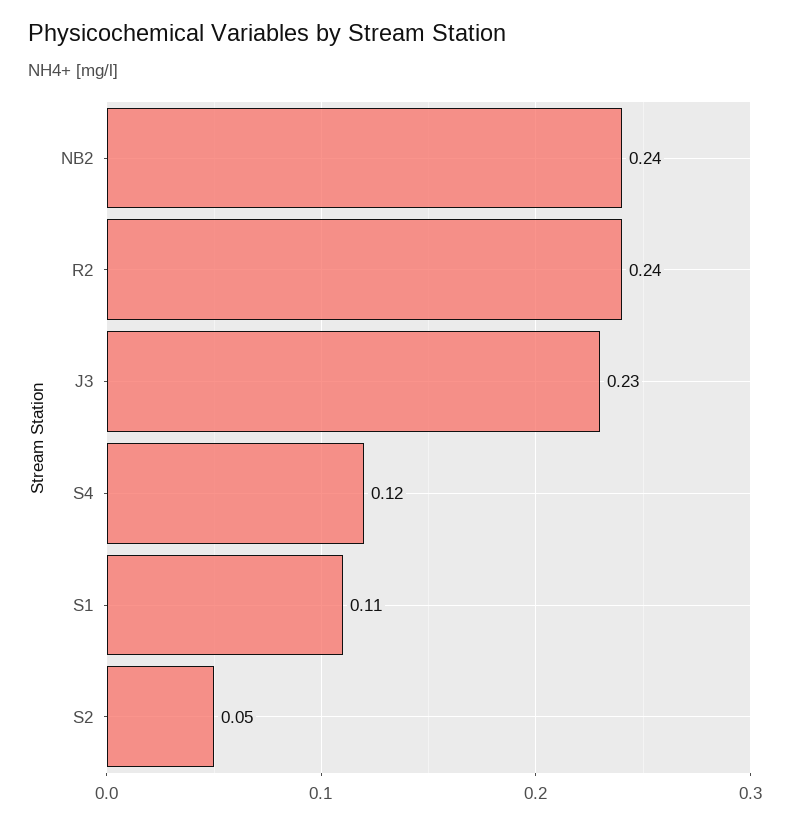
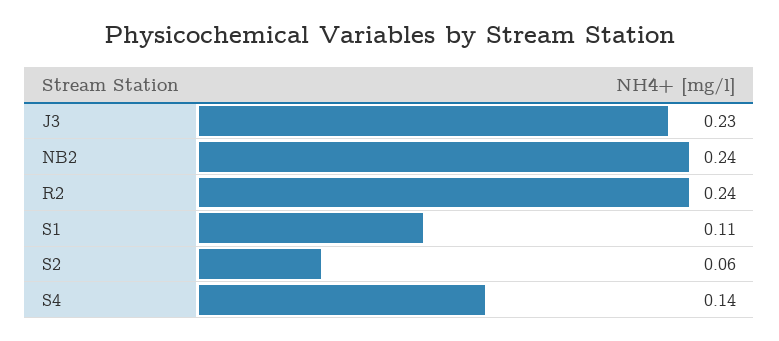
  {
    "NB2": 0.24,
    "R2": 0.24,
    "J3": 0.23,
-   "S4": 0.12,
+   "S4": 0.14,
    "S1": 0.11,
-   "S2": 0.05
+   "S2": 0.06
  }

